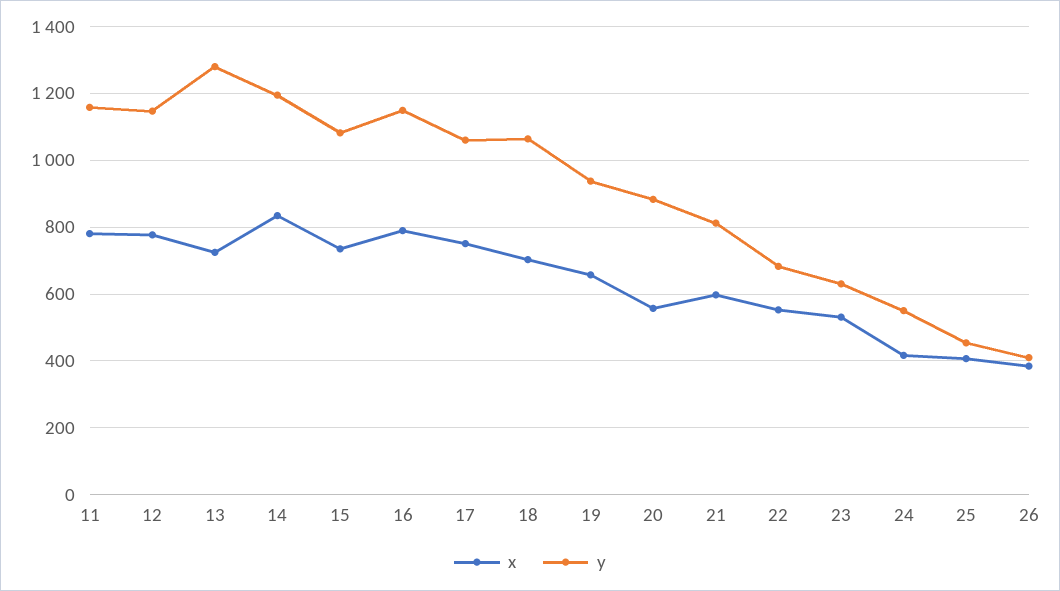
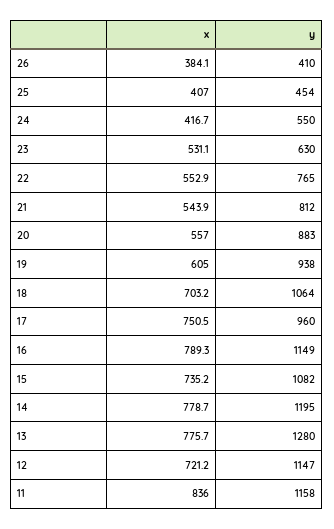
  {
    "x": {
-     "11": 780,
+     "11": 836,
-     "12": 780,
+     "12": 721.2,
-     "13": 720,
+     "13": 775.7,
-     "14": 840,
+     "14": 778.7,
      "15": 735.2,
      "16": 789.3,
      "17": 750.5,
      "18": 703.2,
-     "19": 660,
+     "19": 605,
      "20": 557,
-     "21": 600,
+     "21": 543.9,
      "22": 552.9,
      "23": 531.1,
      "24": 416.7,
      "25": 407,
      "26": 384.1
    },
    "y": {
      "11": 1158,
      "12": 1147,
      "13": 1280,
      "14": 1195,
      "15": 1082,
      "16": 1149,
-     "17": 1060,
+     "17": 960,
      "18": 1064,
      "19": 938,
      "20": 883,
      "21": 812,
-     "22": 680,
+     "22": 765,
      "23": 630,
      "24": 550,
      "25": 454,
      "26": 410
    }
  }

